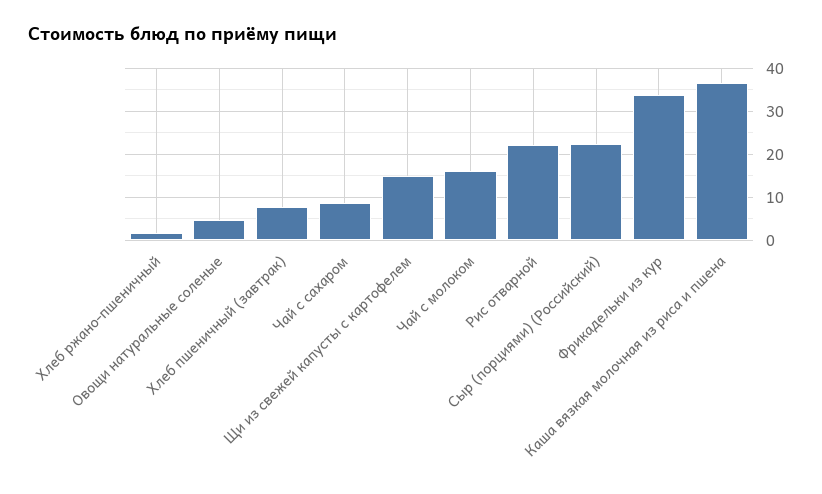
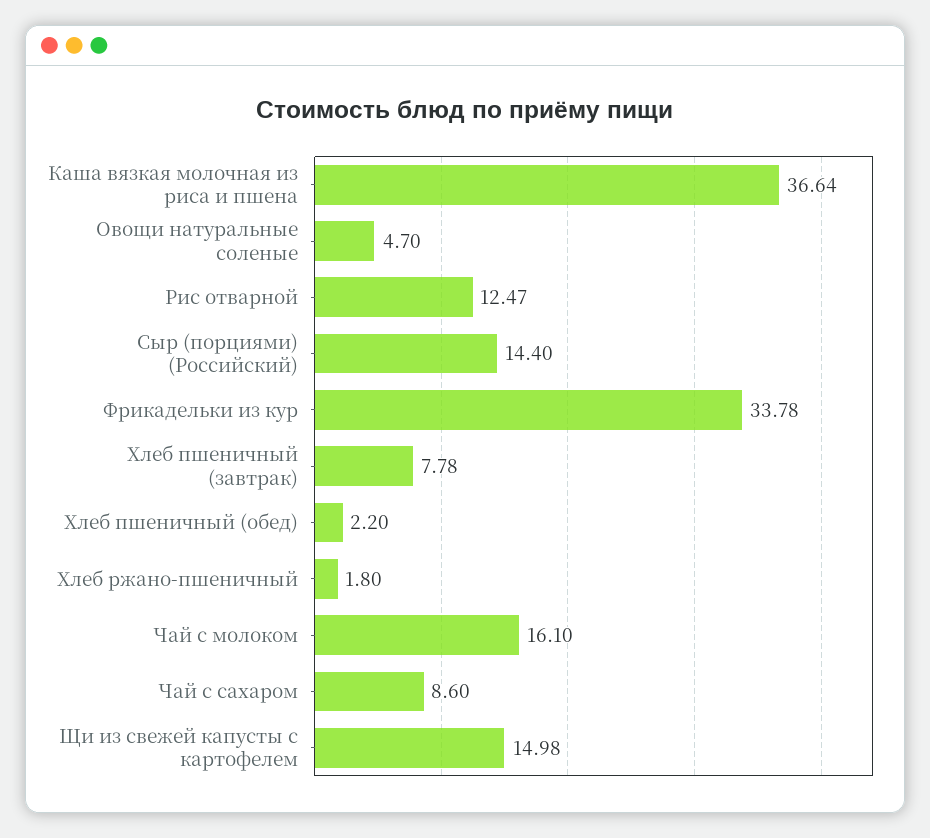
  {
    "Хлеб ржано-пшеничный": 1.8,
    "Овощи натуральные соленые": 4.7,
    "Хлеб пшеничный (завтрак)": 7.78,
    "Чай с сахаром": 8.6,
    "Щи из свежей капусты с картофелем": 14.98,
    "Чай с молоком": 16.1,
-   "Рис отварной": 22,
+   "Рис отварной": 12.47,
-   "Сыр (порциями) (Российский)": 22,
+   "Сыр (порциями) (Российский)": 14.4,
    "Фрикадельки из кур": 33.78,
-   "Каша вязкая молочная из риса и пшена": 36.64
+   "Каша вязкая молочная из риса и пшена": 36.64,
+   "Хлеб пшеничный (обед)": 2.2
  }

